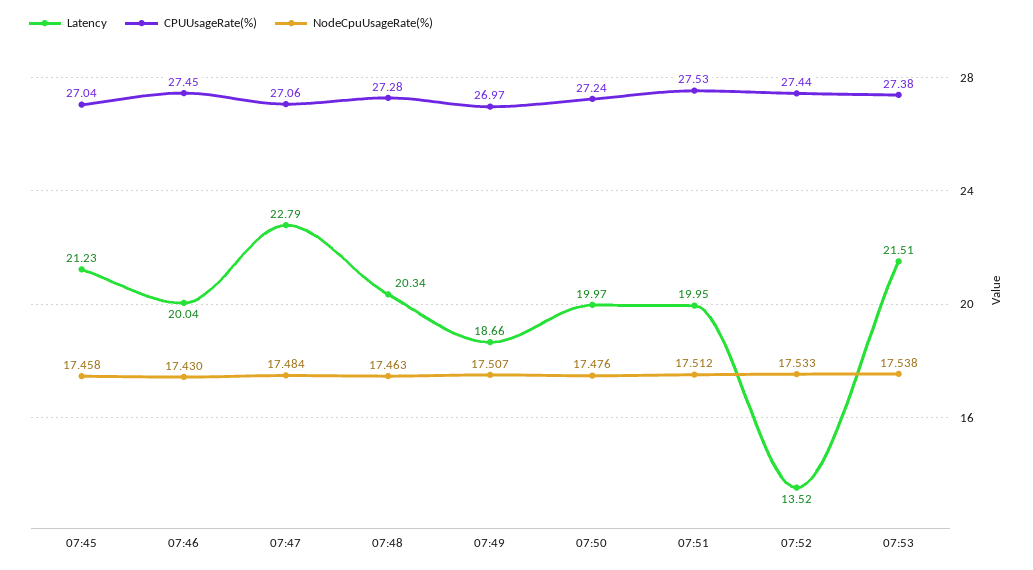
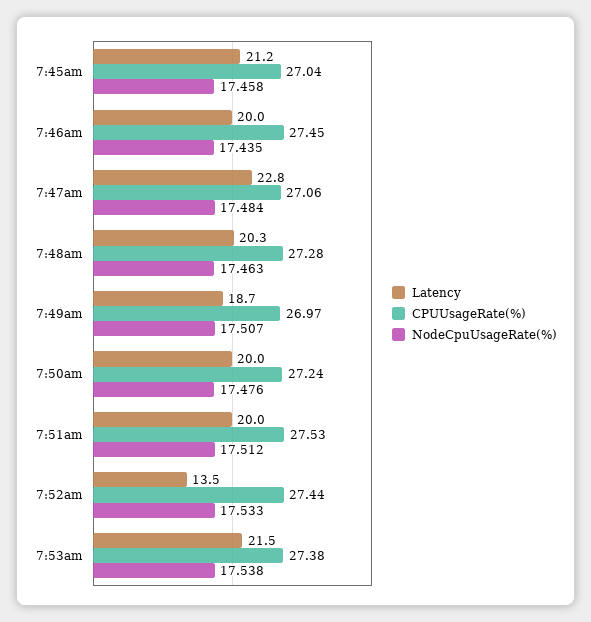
  {
    "Latency": {
      "07:45": 21.23,
      "07:46": 20.04,
      "07:47": 22.79,
      "07:48": 20.34,
      "07:49": 18.66,
      "07:50": 19.97,
      "07:51": 19.95,
      "07:52": 13.52,
      "07:53": 21.51
    },
    "CPUUsageRate(%)": {
      "07:45": 27.04,
      "07:46": 27.45,
      "07:47": 27.06,
      "07:48": 27.28,
      "07:49": 26.97,
      "07:50": 27.24,
      "07:51": 27.53,
      "07:52": 27.44,
      "07:53": 27.38
    },
    "NodeCpuUsageRate(%)": {
      "07:45": 17.458,
-     "07:46": 17.43,
+     "07:46": 17.435,
      "07:47": 17.484,
      "07:48": 17.463,
      "07:49": 17.507,
      "07:50": 17.476,
      "07:51": 17.512,
      "07:52": 17.533,
      "07:53": 17.538
    }
  }

